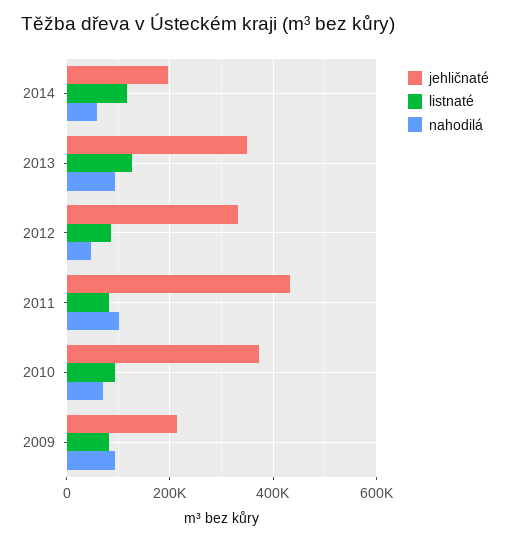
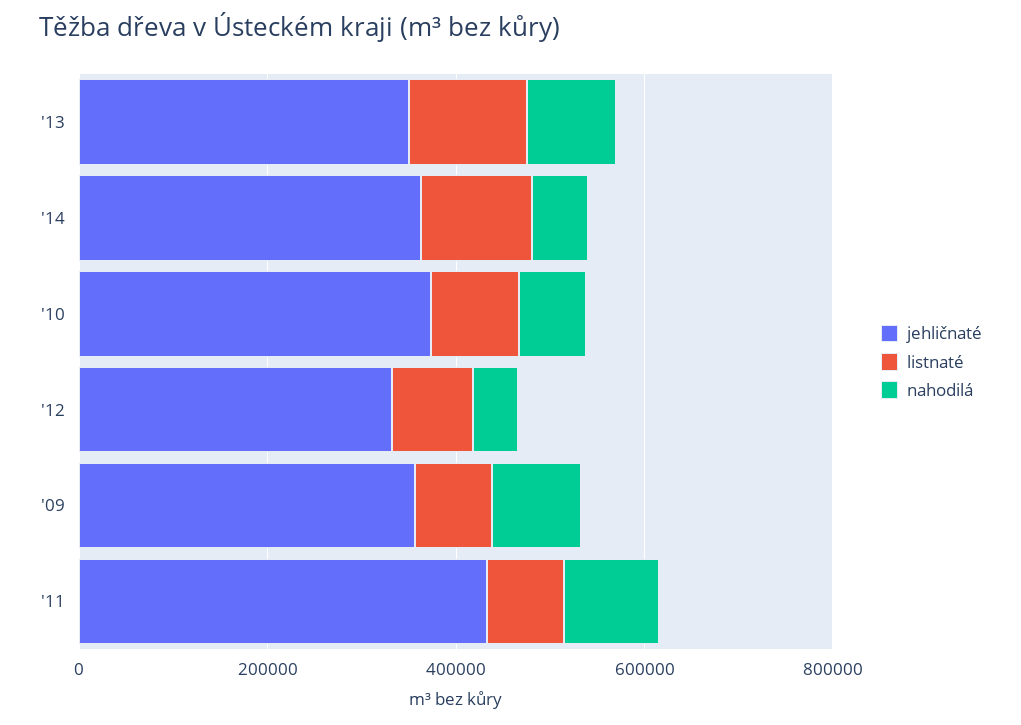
  {
    "jehličnaté": {
-     "2014": 200000,
+     "2014": 350000,
      "2013": 340000,
      "2012": 340000,
      "2011": 440000,
      "2010": 380000,
-     "2009": 220000
+     "2009": 350000
    },
    "listnaté": {
      "2014": 120000,
      "2013": 120000,
      "2012": 80000,
      "2011": 80000,
      "2010": 100000,
      "2009": 80000
    },
    "nahodilá": {
      "2014": 60000,
      "2013": 100000,
      "2012": 40000,
      "2011": 100000,
      "2010": 80000,
      "2009": 100000
    }
  }

